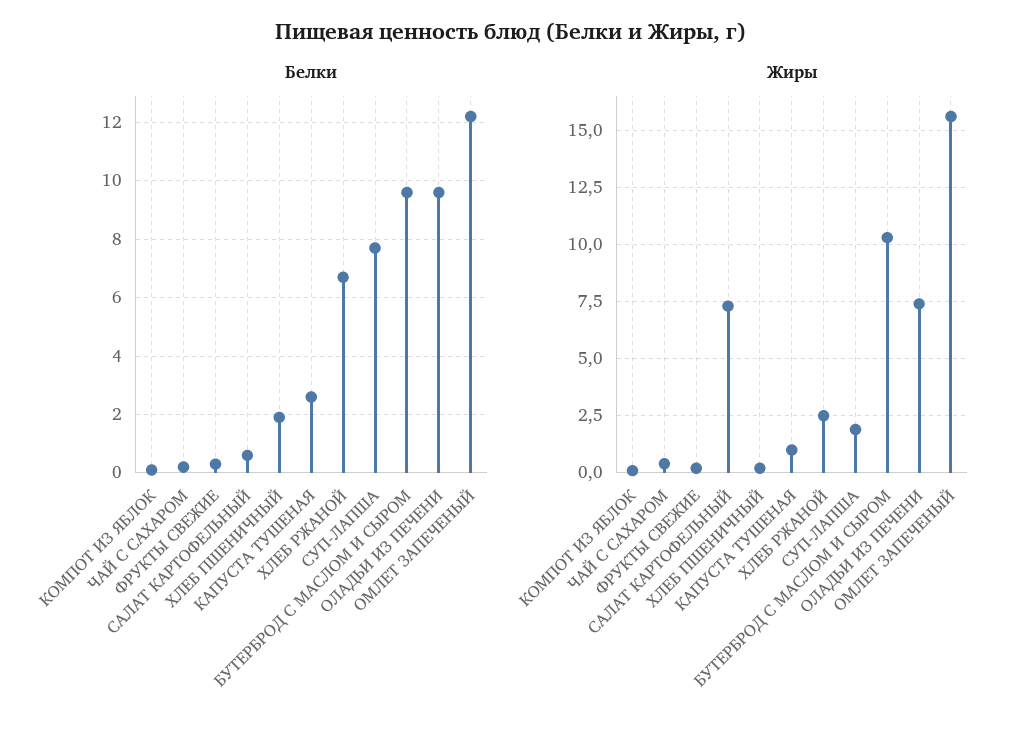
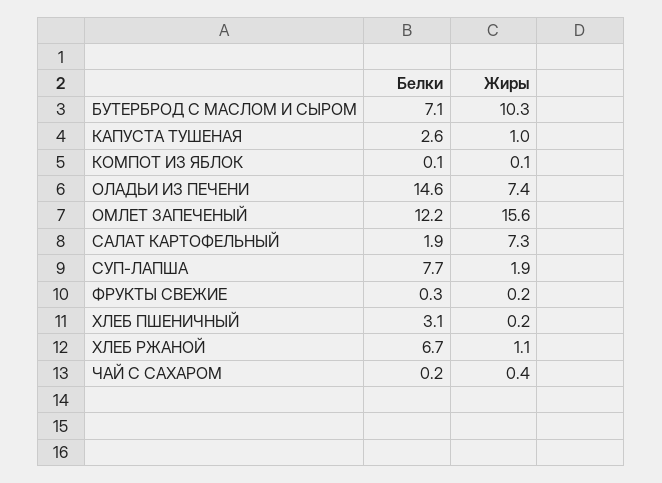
  {
    "Белки": {
      "КОМПОТ ИЗ ЯБЛОК": 0.1,
      "ЧАЙ С САХАРОМ": 0.2,
      "ФРУКТЫ СВЕЖИЕ": 0.3,
-     "САЛАТ КАРТОФЕЛЬНЫЙ": 0.5,
+     "САЛАТ КАРТОФЕЛЬНЫЙ": 1.9,
-     "ХЛЕБ ПШЕНИЧНЫЙ": 2,
+     "ХЛЕБ ПШЕНИЧНЫЙ": 3.1,
      "КАПУСТА ТУШЕНАЯ": 2.6,
      "ХЛЕБ РЖАНОЙ": 6.7,
      "СУП-ЛАПША": 7.7,
-     "БУТЕРБРОД С МАСЛОМ И СЫРОМ": 9.5,
+     "БУТЕРБРОД С МАСЛОМ И СЫРОМ": 7.1,
-     "ОЛАДЬИ ИЗ ПЕЧЕНИ": 9.5,
+     "ОЛАДЬИ ИЗ ПЕЧЕНИ": 14.6,
      "ОМЛЕТ ЗАПЕЧЕНЫЙ": 12.2
    },
    "Жиры": {
      "КОМПОТ ИЗ ЯБЛОК": 0.1,
      "ЧАЙ С САХАРОМ": 0.4,
      "ФРУКТЫ СВЕЖИЕ": 0.2,
      "САЛАТ КАРТОФЕЛЬНЫЙ": 7.3,
      "ХЛЕБ ПШЕНИЧНЫЙ": 0.2,
      "КАПУСТА ТУШЕНАЯ": 1,
-     "ХЛЕБ РЖАНОЙ": 2.5,
+     "ХЛЕБ РЖАНОЙ": 1.1,
      "СУП-ЛАПША": 1.9,
      "БУТЕРБРОД С МАСЛОМ И СЫРОМ": 10.3,
      "ОЛАДЬИ ИЗ ПЕЧЕНИ": 7.4,
      "ОМЛЕТ ЗАПЕЧЕНЫЙ": 15.6
    }
  }

